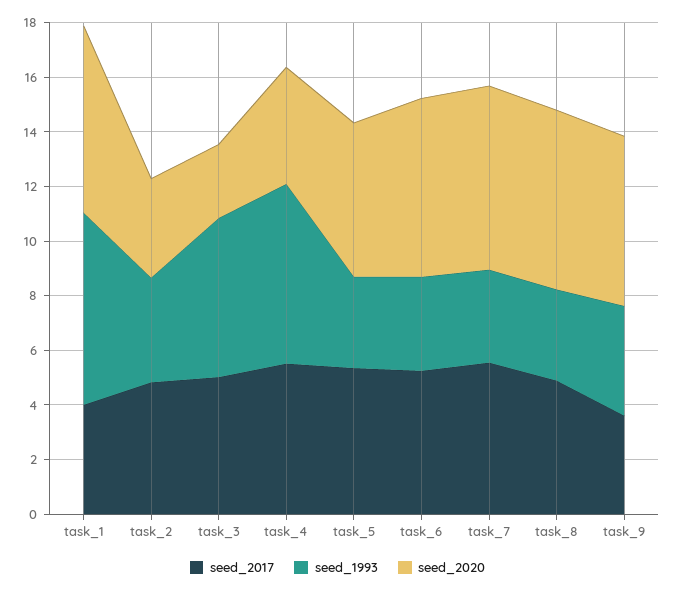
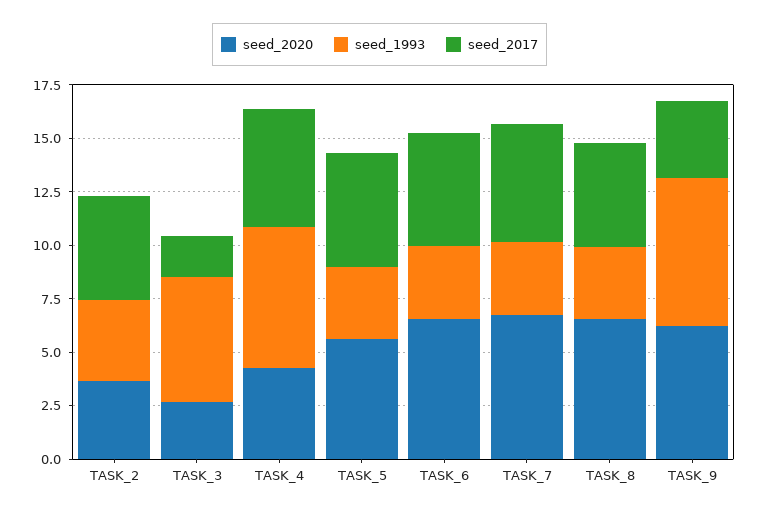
  {
    "seed_2017": {
-     "task_1": 4,
      "task_2": 5,
-     "task_3": 5,
+     "task_3": 2,
      "task_4": 5.5,
      "task_5": 5.5,
      "task_6": 5.5,
      "task_7": 5.5,
      "task_8": 5,
      "task_9": 3.5
    },
    "seed_1993": {
-     "task_1": 7,
      "task_2": 4,
      "task_3": 6,
      "task_4": 6.5,
      "task_5": 3.5,
      "task_6": 3.5,
      "task_7": 3.5,
      "task_8": 3.5,
-     "task_9": 4
+     "task_9": 7
    },
    "seed_2020": {
-     "task_1": 7,
      "task_2": 3.5,
      "task_3": 2.5,
      "task_4": 4.5,
      "task_5": 5.5,
      "task_6": 6.5,
      "task_7": 6.5,
      "task_8": 6.5,
      "task_9": 6
    }
  }

